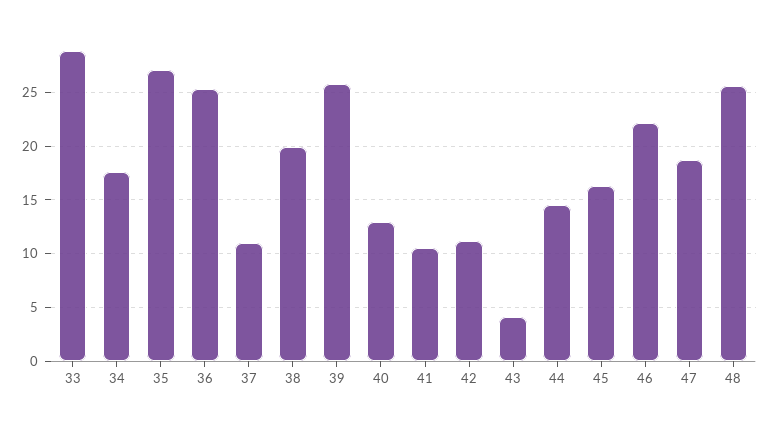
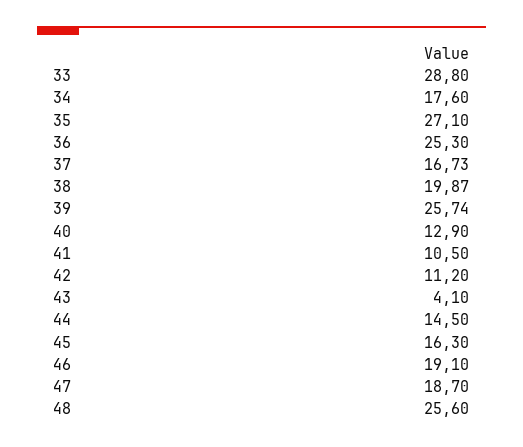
  {
    "33": 28.8,
    "34": 17.6,
    "35": 27.1,
    "36": 25.3,
-   "37": 11,
+   "37": 16.73,
    "38": 19.87,
    "39": 25.74,
    "40": 12.9,
    "41": 10.5,
    "42": 11.2,
    "43": 4.1,
    "44": 14.5,
    "45": 16.3,
-   "46": 22,
+   "46": 19.1,
    "47": 18.7,
    "48": 25.6
  }

